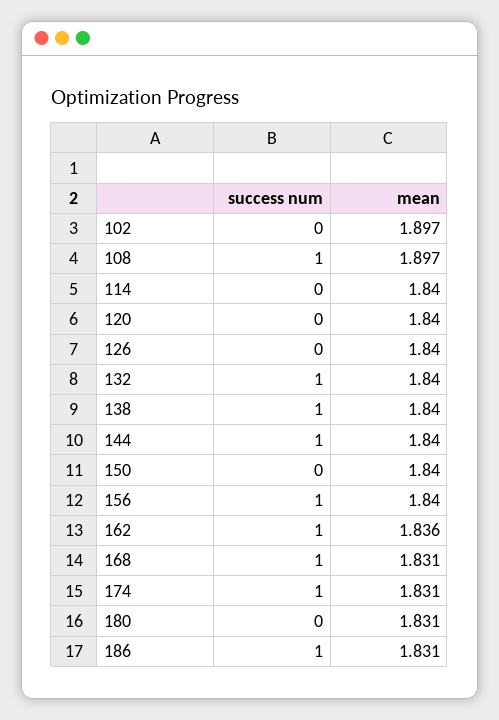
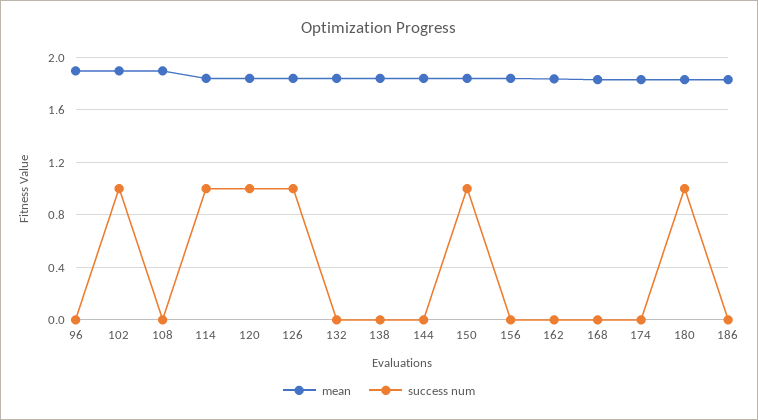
  {
    "success num": {
-     "102": 0,
+     "102": 1,
-     "108": 1,
+     "108": 0,
-     "114": 0,
+     "114": 1,
-     "120": 0,
+     "120": 1,
-     "126": 0,
+     "126": 1,
-     "132": 1,
+     "132": 0,
-     "138": 1,
+     "138": 0,
-     "144": 1,
+     "144": 0,
-     "150": 0,
+     "150": 1,
-     "156": 1,
+     "156": 0,
-     "162": 1,
+     "162": 0,
-     "168": 1,
+     "168": 0,
-     "174": 1,
+     "174": 0,
-     "180": 0,
+     "180": 1,
-     "186": 1
+     "186": 0,
+     "96": 0
    },
    "mean": {
      "102": 1.897,
      "108": 1.897,
      "114": 1.84,
      "120": 1.84,
      "126": 1.84,
      "132": 1.84,
      "138": 1.84,
      "144": 1.84,
      "150": 1.84,
      "156": 1.84,
      "162": 1.836,
      "168": 1.831,
      "174": 1.831,
      "180": 1.831,
-     "186": 1.831
+     "186": 1.831,
+     "96": 1.9
    }
  }

